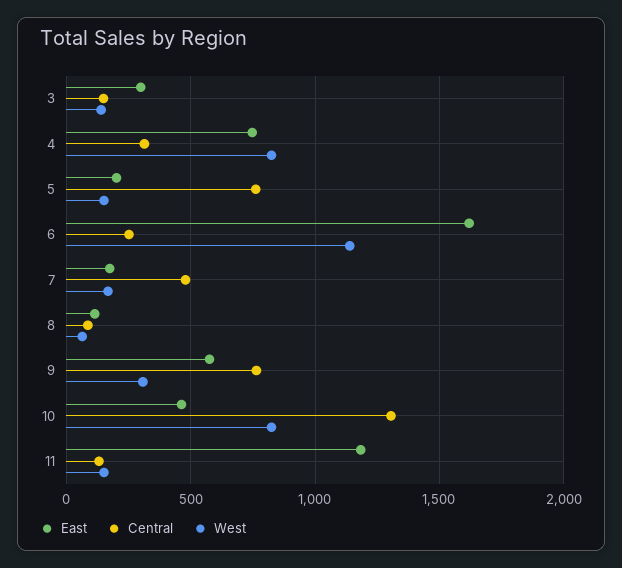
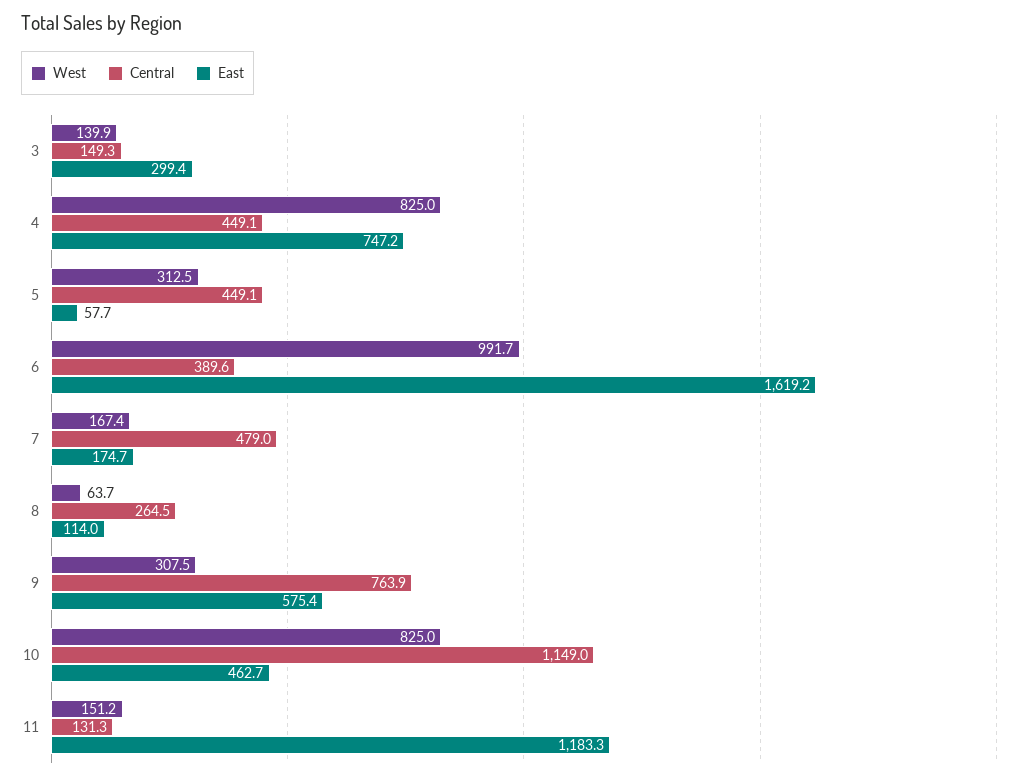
  {
    "East": {
      "3": 299.4,
      "4": 747.2,
-     "5": 200,
+     "5": 57.7,
      "6": 1619.2,
      "7": 174.7,
      "8": 114,
      "9": 575.4,
      "10": 462.7,
      "11": 1183.3
    },
    "Central": {
      "3": 149.3,
-     "4": 300,
+     "4": 449.1,
-     "5": 750,
+     "5": 449.1,
-     "6": 250,
+     "6": 389.6,
      "7": 479,
-     "8": 100,
+     "8": 264.5,
      "9": 763.9,
-     "10": 1300,
+     "10": 1149,
      "11": 131.3
    },
    "West": {
      "3": 139.9,
      "4": 825,
-     "5": 150,
+     "5": 312.5,
-     "6": 1150,
+     "6": 991.7,
      "7": 167.4,
      "8": 63.7,
      "9": 307.5,
      "10": 825,
      "11": 151.2
    }
  }

